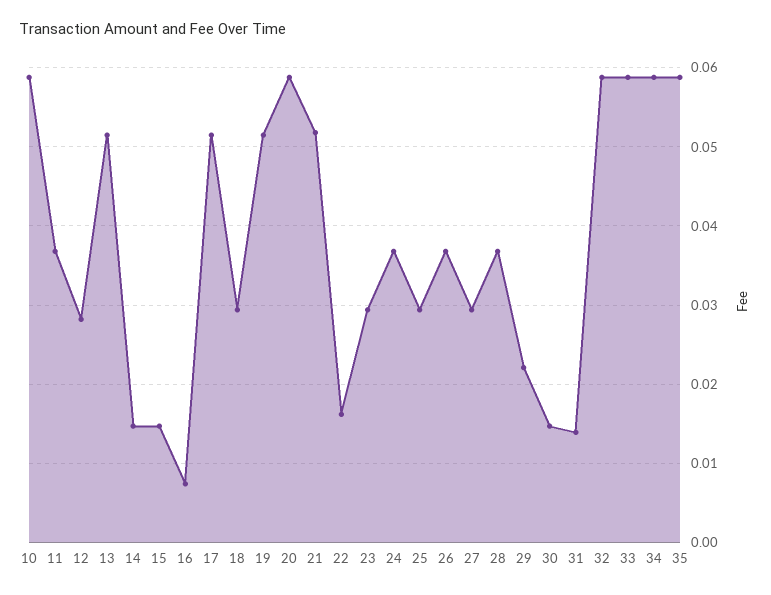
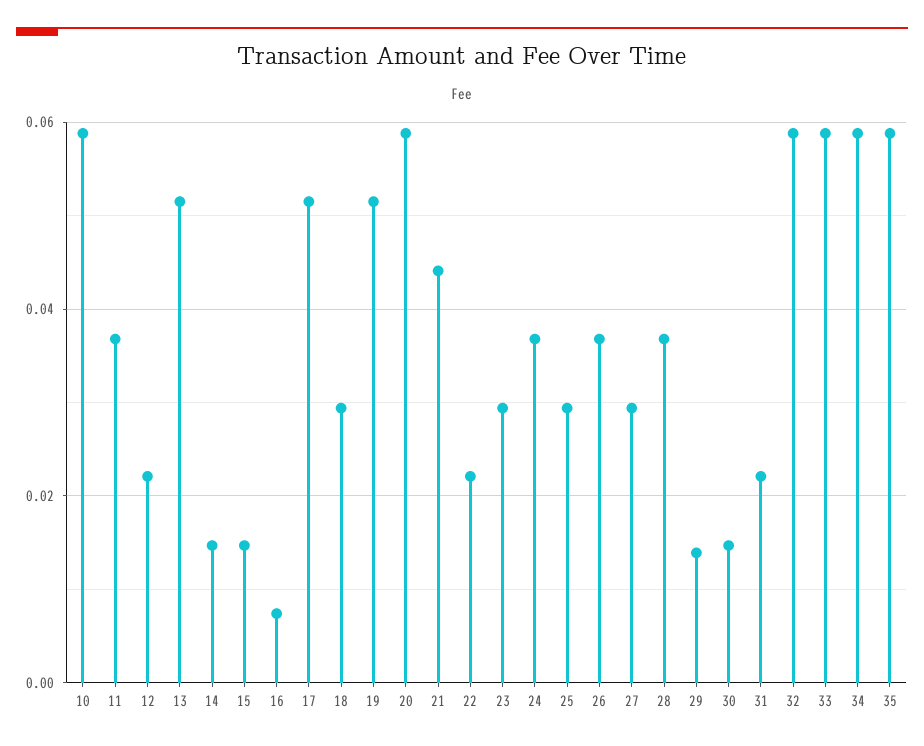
  {
    "10": 0.059,
    "11": 0.037,
-   "12": 0.028,
+   "12": 0.022,
    "13": 0.052,
    "14": 0.015,
    "15": 0.015,
    "16": 0.007,
    "17": 0.052,
    "18": 0.029,
    "19": 0.052,
    "20": 0.059,
-   "21": 0.052,
+   "21": 0.044,
-   "22": 0.016,
+   "22": 0.022,
    "23": 0.029,
    "24": 0.037,
    "25": 0.029,
    "26": 0.037,
    "27": 0.029,
    "28": 0.037,
-   "29": 0.022,
+   "29": 0.014,
    "30": 0.015,
-   "31": 0.014,
+   "31": 0.022,
    "32": 0.059,
    "33": 0.059,
    "34": 0.059,
    "35": 0.059
  }

